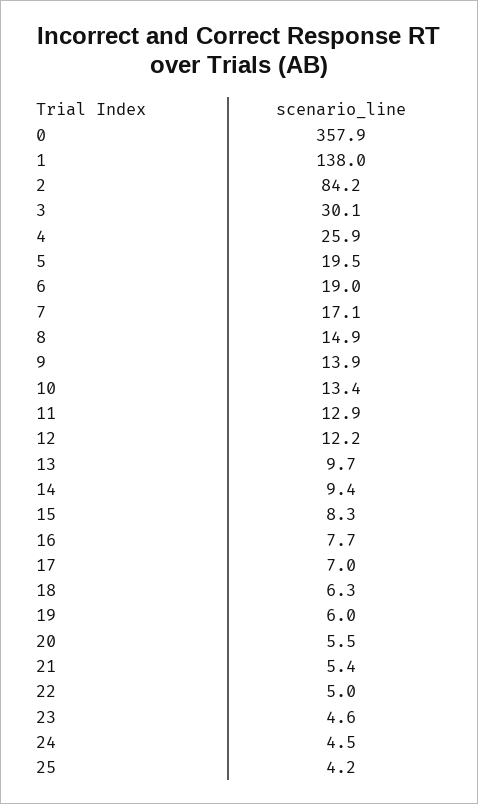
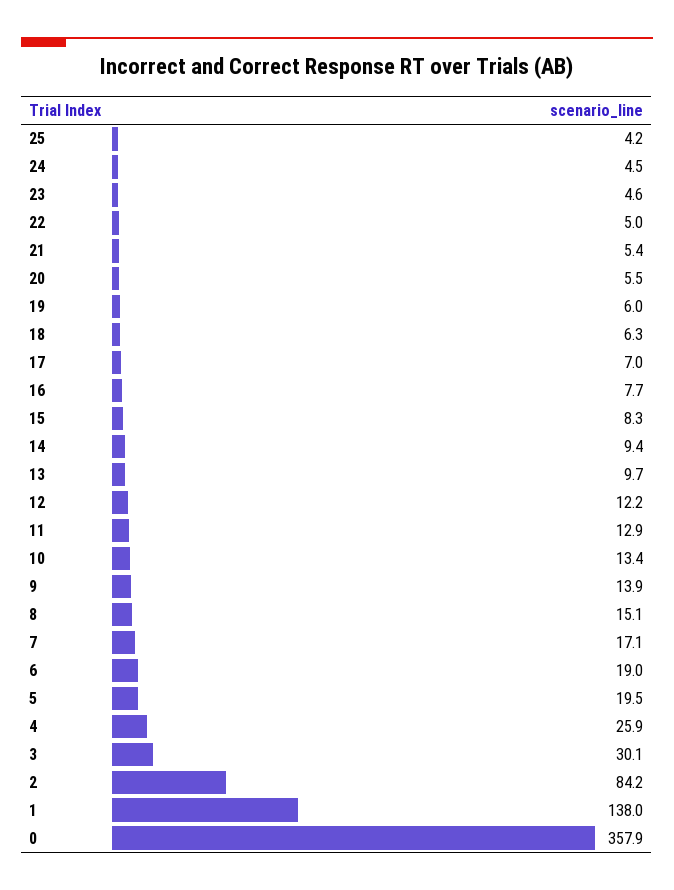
  {
    "0": 357.9,
    "1": 138,
    "2": 84.2,
    "3": 30.1,
    "4": 25.9,
    "5": 19.5,
    "6": 19,
    "7": 17.1,
-   "8": 14.9,
+   "8": 15.1,
    "9": 13.9,
    "10": 13.4,
    "11": 12.9,
    "12": 12.2,
    "13": 9.7,
    "14": 9.4,
    "15": 8.3,
    "16": 7.7,
    "17": 7,
    "18": 6.3,
    "19": 6,
    "20": 5.5,
    "21": 5.4,
    "22": 5,
    "23": 4.6,
    "24": 4.5,
    "25": 4.2
  }

